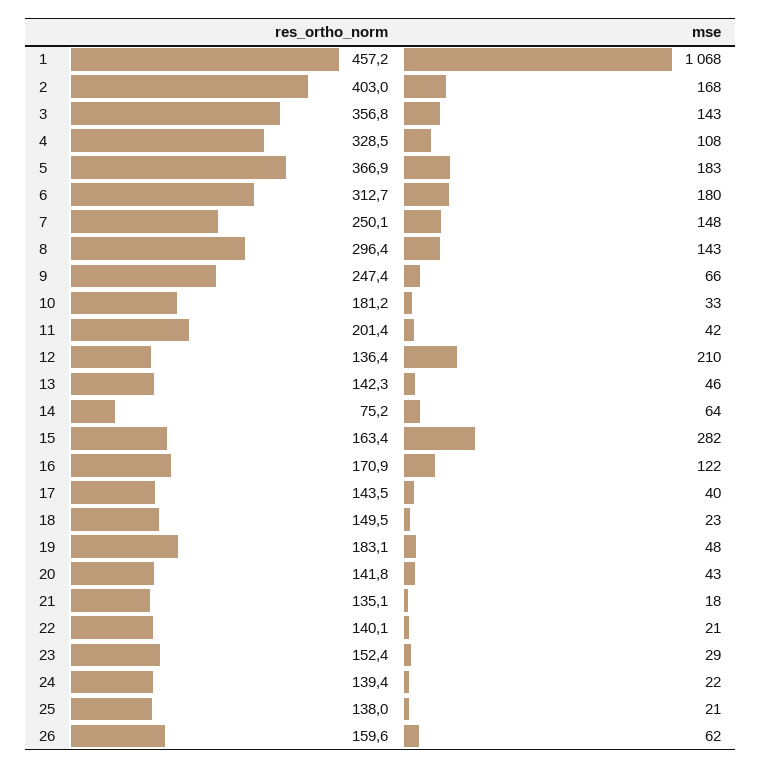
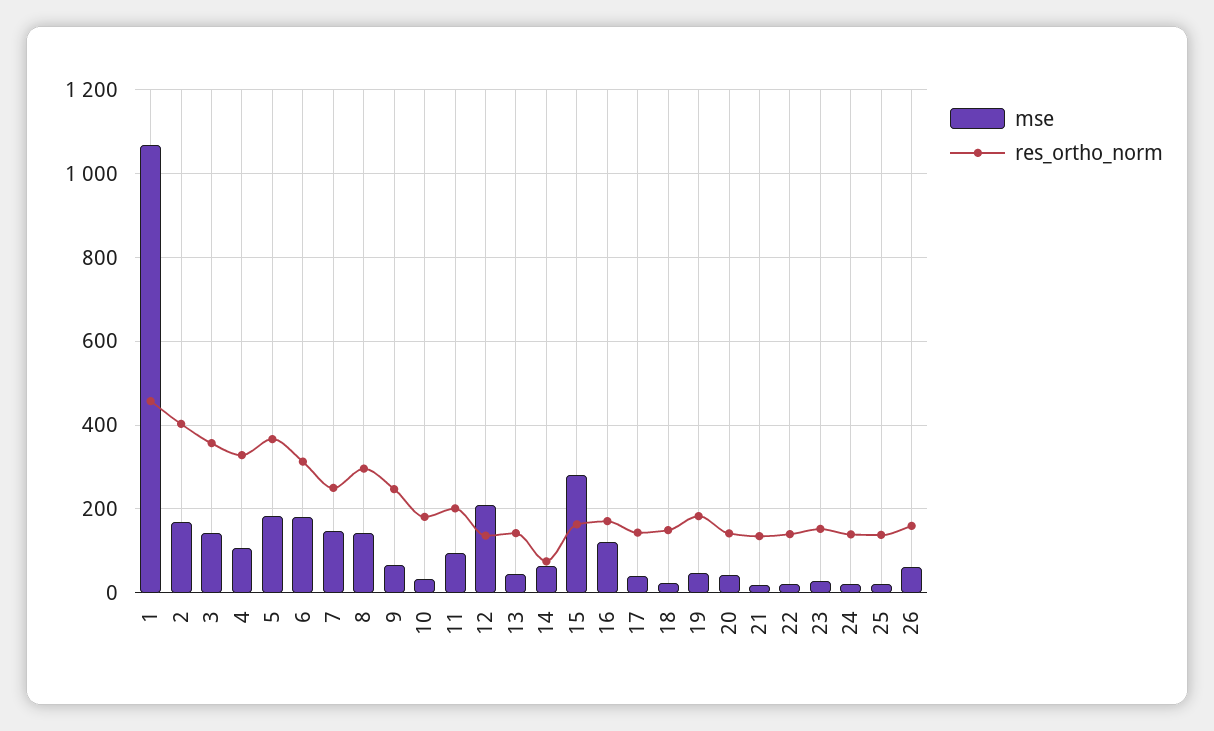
  {
    "res_ortho_norm": {
      "1": 457.2,
      "2": 403,
      "3": 356.8,
      "4": 328.5,
      "5": 366.9,
      "6": 312.7,
      "7": 250.1,
      "8": 296.4,
      "9": 247.4,
      "10": 181.2,
      "11": 201.4,
      "12": 136.4,
      "13": 142.3,
      "14": 75.2,
      "15": 163.4,
      "16": 170.9,
      "17": 143.5,
      "18": 149.5,
      "19": 183.1,
      "20": 141.8,
      "21": 135.1,
      "22": 140.1,
      "23": 152.4,
      "24": 139.4,
      "25": 138,
      "26": 159.6
    },
    "mse": {
      "1": 1068,
      "2": 168,
      "3": 143,
      "4": 108,
      "5": 183,
      "6": 180,
      "7": 148,
      "8": 143,
      "9": 66,
      "10": 33,
-     "11": 42,
+     "11": 100,
      "12": 210,
      "13": 46,
      "14": 64,
      "15": 282,
      "16": 122,
      "17": 40,
      "18": 23,
      "19": 48,
      "20": 43,
      "21": 18,
      "22": 21,
      "23": 29,
      "24": 22,
      "25": 21,
      "26": 62
    }
  }

